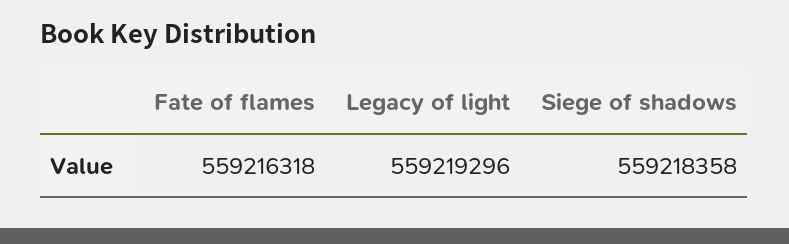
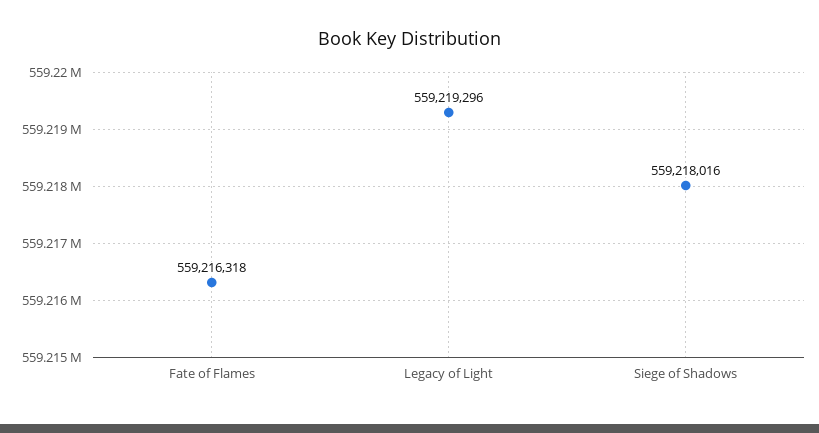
  {
    "Fate of flames": 559216318,
    "Legacy of light": 559219296,
-   "Siege of shadows": 559218358
+   "Siege of shadows": 559218016
  }

